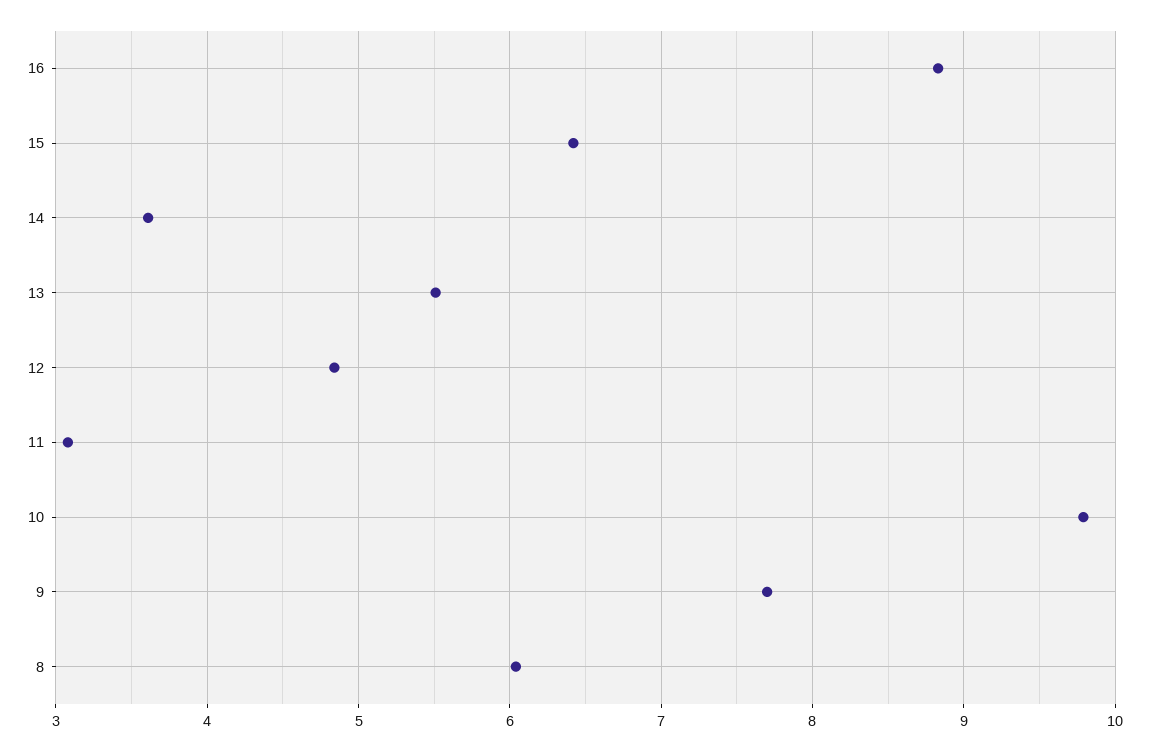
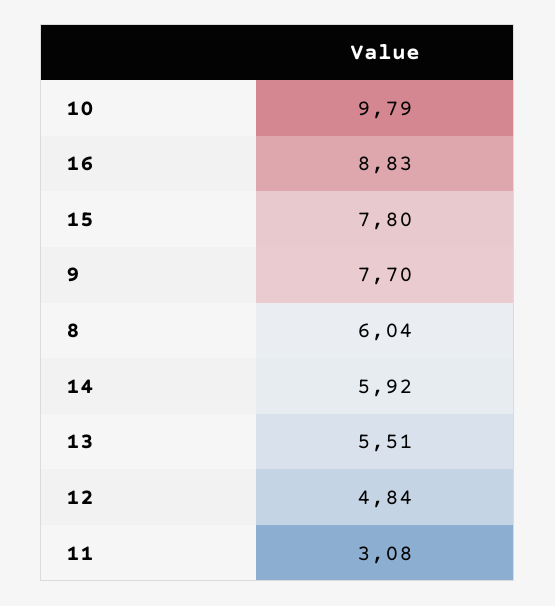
  {
    "16": 8.83,
-   "15": 6.4,
+   "15": 7.8,
-   "14": 3.6,
+   "14": 5.92,
    "13": 5.51,
    "12": 4.84,
    "11": 3.08,
    "10": 9.79,
    "9": 7.7,
    "8": 6.04
  }

